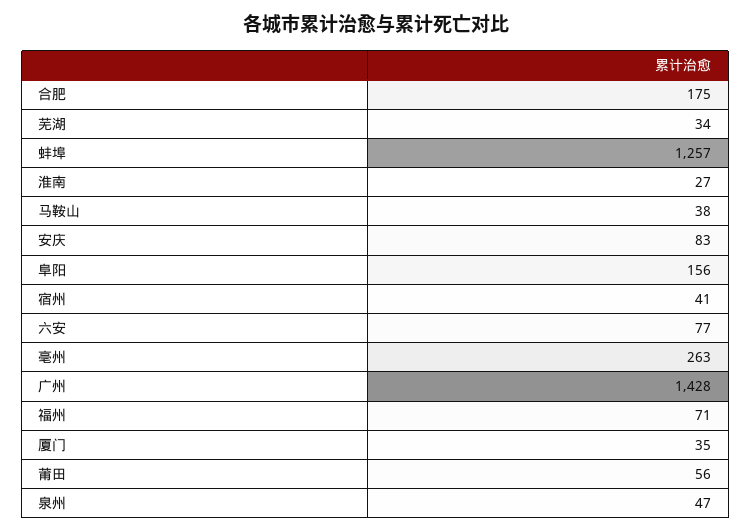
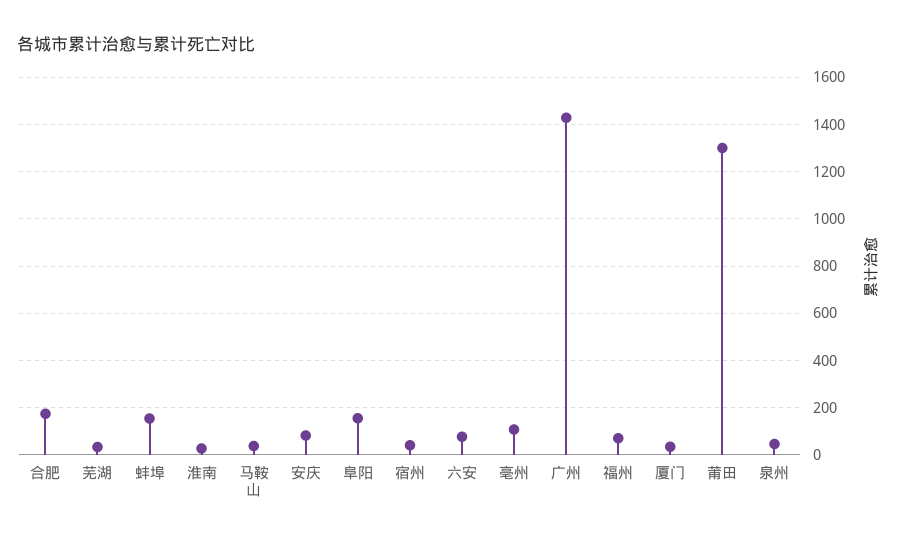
  {
    "合肥": 175,
    "芜湖": 34,
-   "蚌埠": 1257,
+   "蚌埠": 150,
    "淮南": 27,
    "马鞍山": 38,
    "安庆": 83,
    "阜阳": 156,
    "宿州": 41,
    "六安": 77,
-   "亳州": 263,
+   "亳州": 100,
    "广州": 1428,
    "福州": 71,
    "厦门": 35,
-   "莆田": 56,
+   "莆田": 1300,
    "泉州": 47
  }

